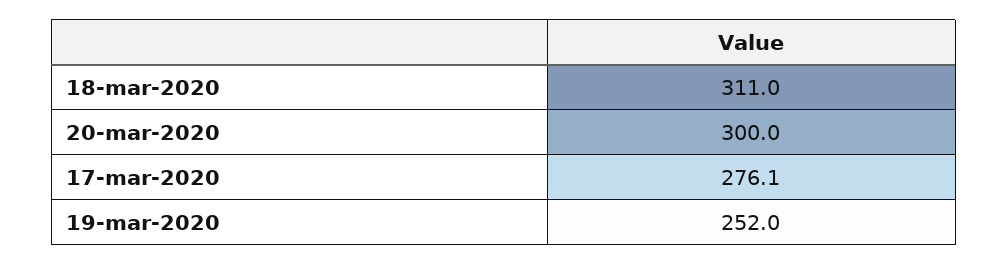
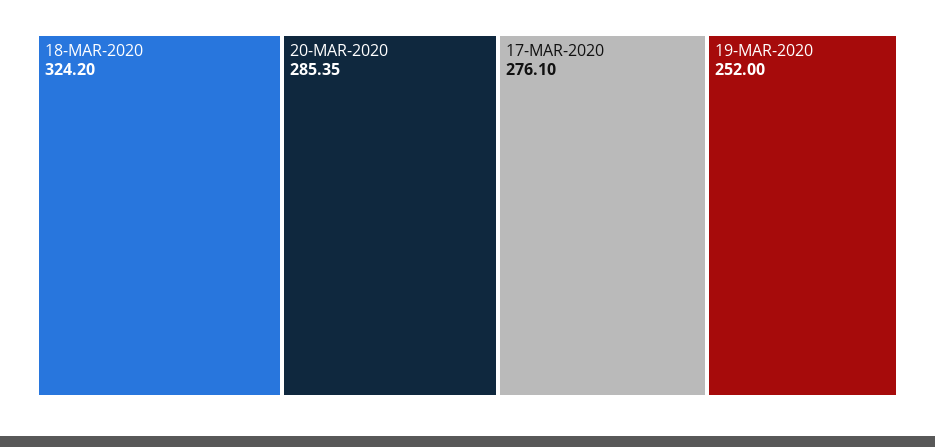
  {
-   "18-mar-2020": 311,
+   "18-mar-2020": 324.2,
-   "20-mar-2020": 300,
+   "20-mar-2020": 285.35,
    "17-mar-2020": 276.1,
    "19-mar-2020": 252
  }

